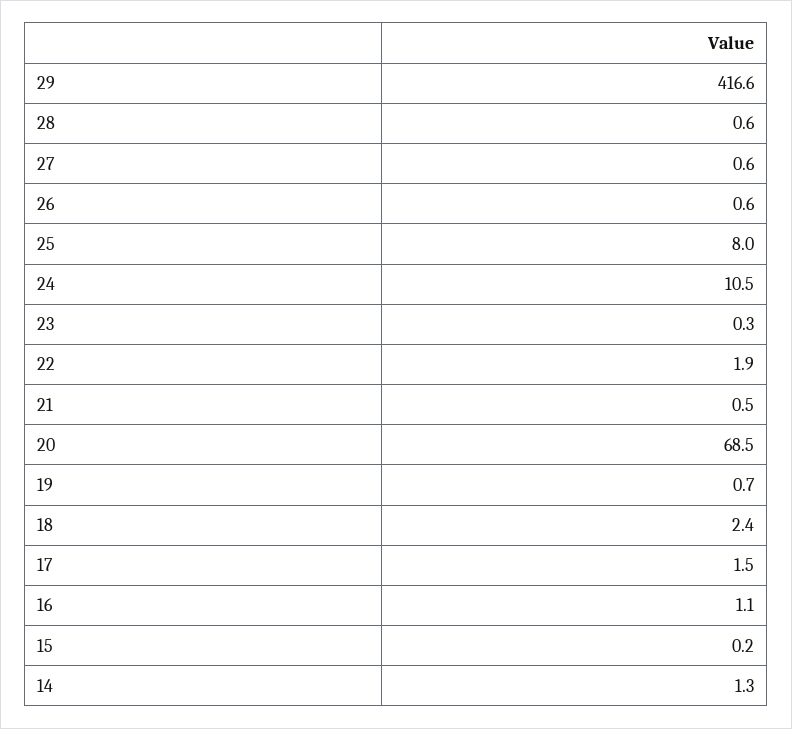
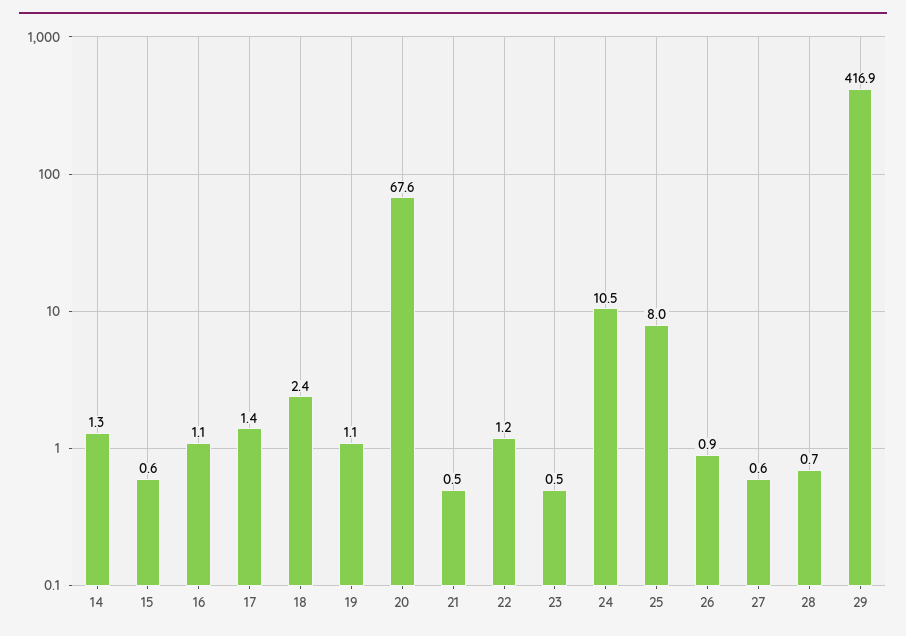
  {
-   "29": 416.6,
+   "29": 416.9,
-   "28": 0.6,
+   "28": 0.7,
    "27": 0.6,
-   "26": 0.6,
+   "26": 0.9,
    "25": 8,
    "24": 10.5,
-   "23": 0.3,
+   "23": 0.5,
-   "22": 1.9,
+   "22": 1.2,
    "21": 0.5,
-   "20": 68.5,
+   "20": 67.6,
-   "19": 0.7,
+   "19": 1.1,
    "18": 2.4,
-   "17": 1.5,
+   "17": 1.4,
    "16": 1.1,
-   "15": 0.2,
+   "15": 0.6,
    "14": 1.3
  }

